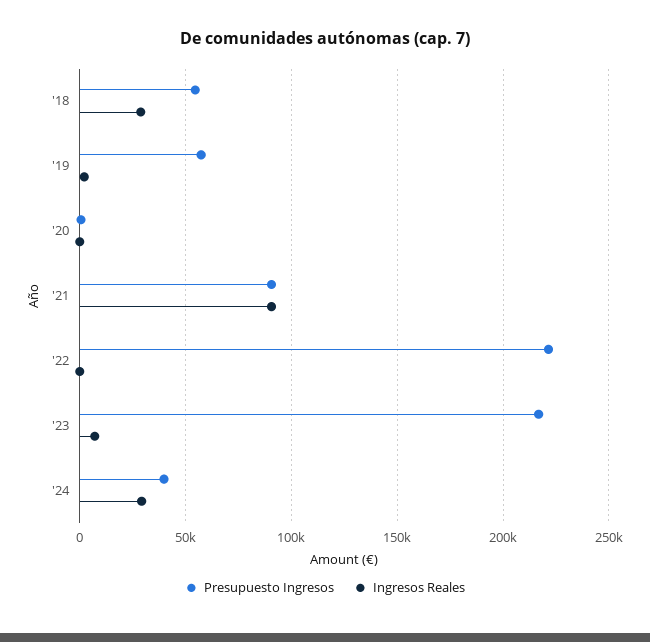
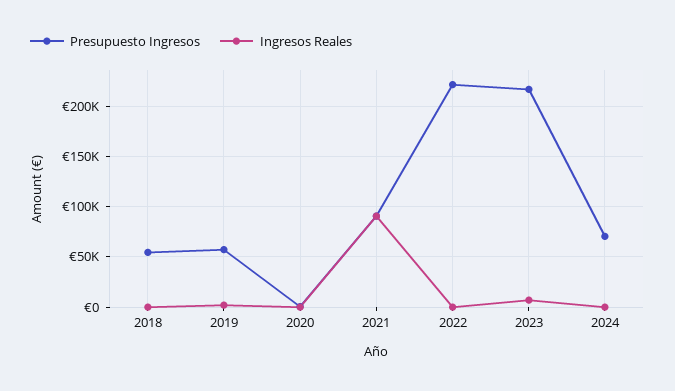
  {
    "Presupuesto Ingresos": {
      "'18": 55000,
      "'19": 55000,
      "'20": 0,
      "'21": 90000,
      "'22": 220000,
      "'23": 215000,
-     "'24": 40000
+     "'24": 70000
    },
    "Ingresos Reales": {
-     "'18": 30000,
+     "'18": 0,
      "'19": 0,
      "'20": 0,
      "'21": 90000,
      "'22": 0,
      "'23": 5000,
-     "'24": 30000
+     "'24": 0
    }
  }

